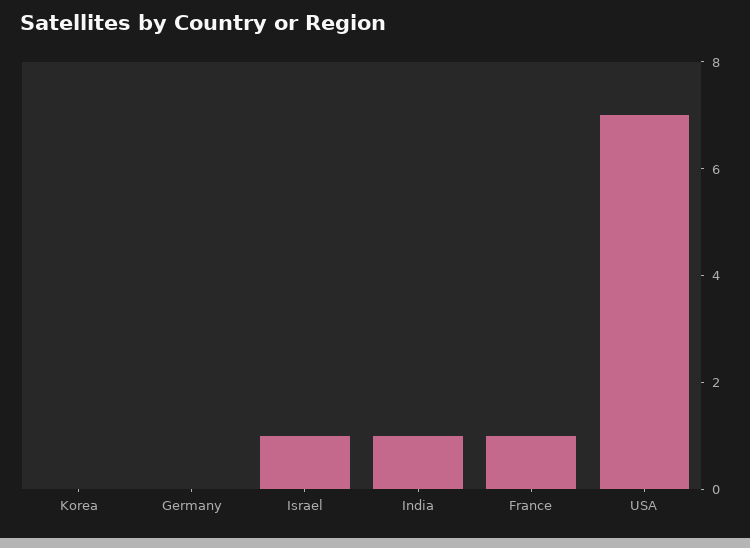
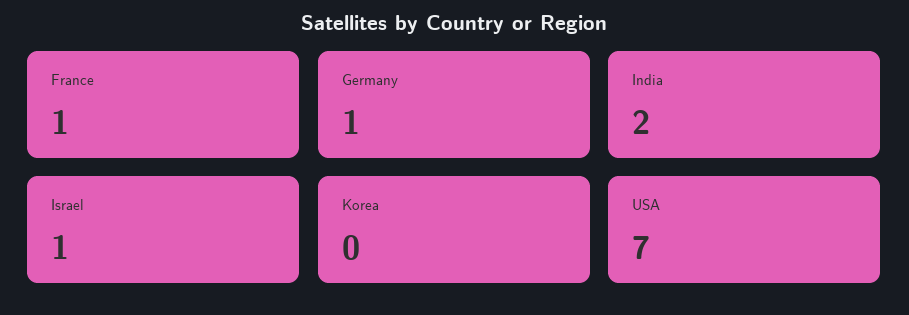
  {
    "Korea": 0,
-   "Germany": 0,
+   "Germany": 1,
    "Israel": 1,
-   "India": 1,
+   "India": 2,
    "France": 1,
    "USA": 7
  }

